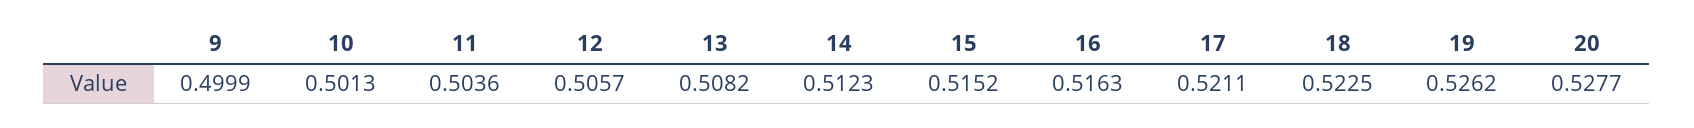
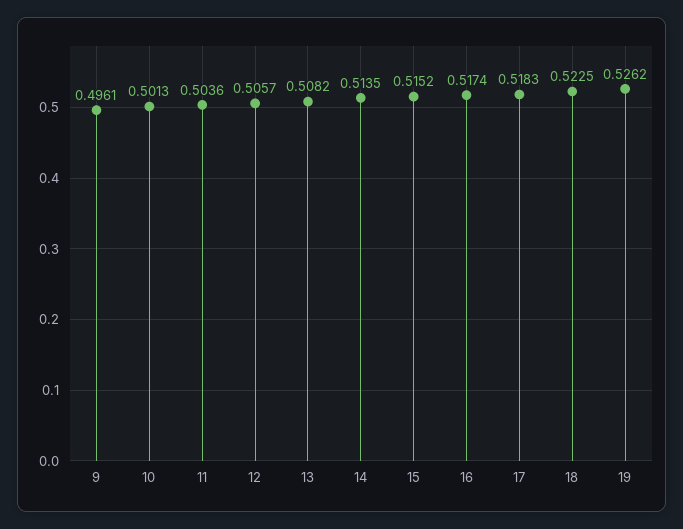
  {
-   "9": 0.4999,
+   "9": 0.4961,
    "10": 0.5013,
    "11": 0.5036,
    "12": 0.5057,
    "13": 0.5082,
-   "14": 0.5123,
+   "14": 0.5135,
    "15": 0.5152,
-   "16": 0.5163,
+   "16": 0.5174,
-   "17": 0.5211,
+   "17": 0.5183,
    "18": 0.5225,
-   "19": 0.5262,
+   "19": 0.5262
-   "20": 0.5277
  }

